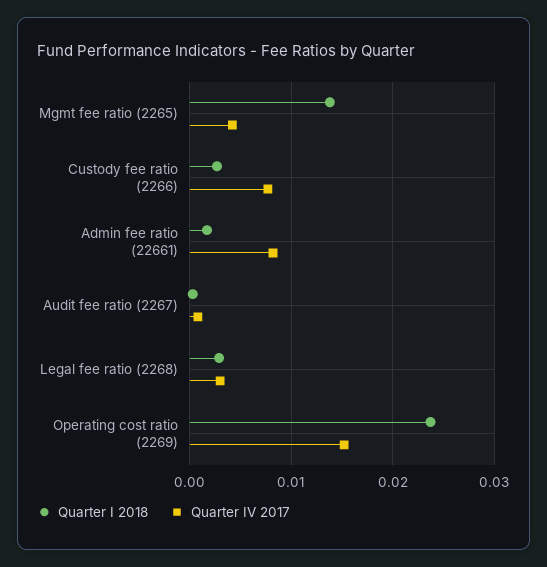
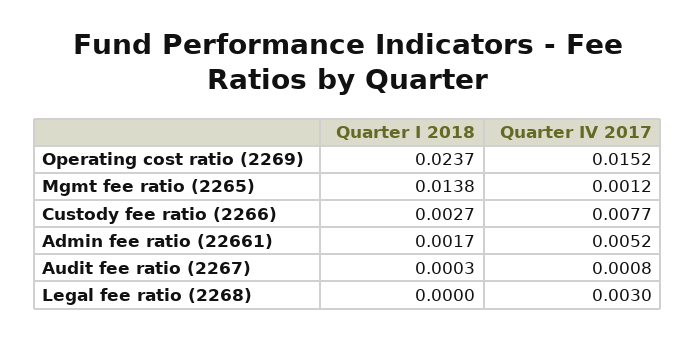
  {
    "Quarter I 2018": {
      "Mgmt fee ratio (2265)": 0.0138,
      "Custody fee ratio (2266)": 0.0027,
      "Admin fee ratio (22661)": 0.0017,
      "Audit fee ratio (2267)": 0.0003,
-     "Legal fee ratio (2268)": 0.003,
+     "Legal fee ratio (2268)": 0,
      "Operating cost ratio (2269)": 0.0237
    },
    "Quarter IV 2017": {
-     "Mgmt fee ratio (2265)": 0.004,
+     "Mgmt fee ratio (2265)": 0.0012,
      "Custody fee ratio (2266)": 0.0077,
-     "Admin fee ratio (22661)": 0.008,
+     "Admin fee ratio (22661)": 0.0052,
      "Audit fee ratio (2267)": 0.0008,
      "Legal fee ratio (2268)": 0.003,
      "Operating cost ratio (2269)": 0.0152
    }
  }

